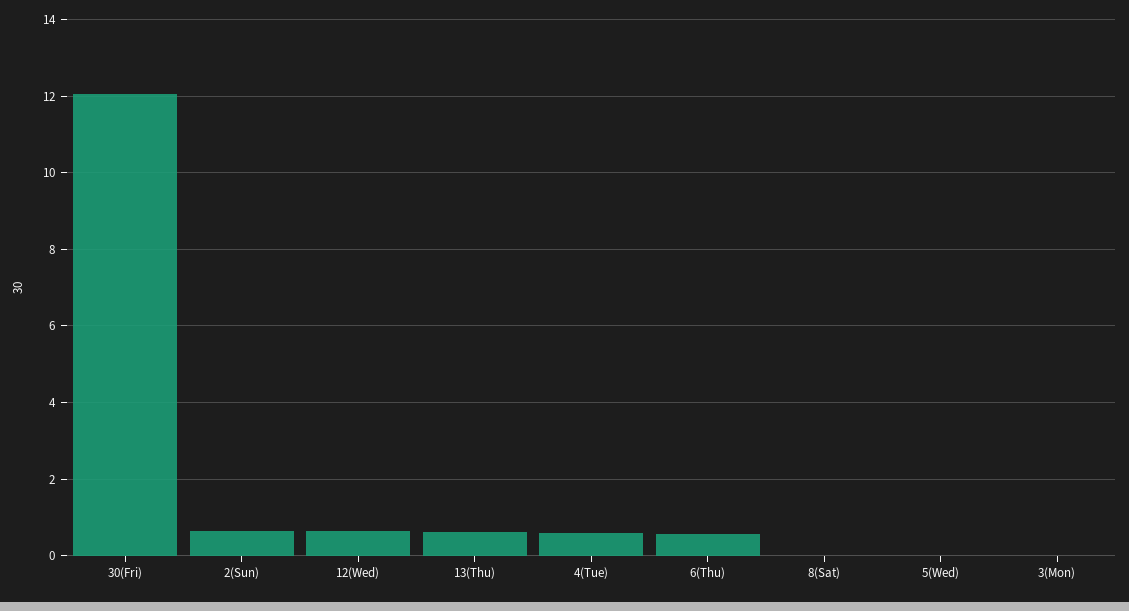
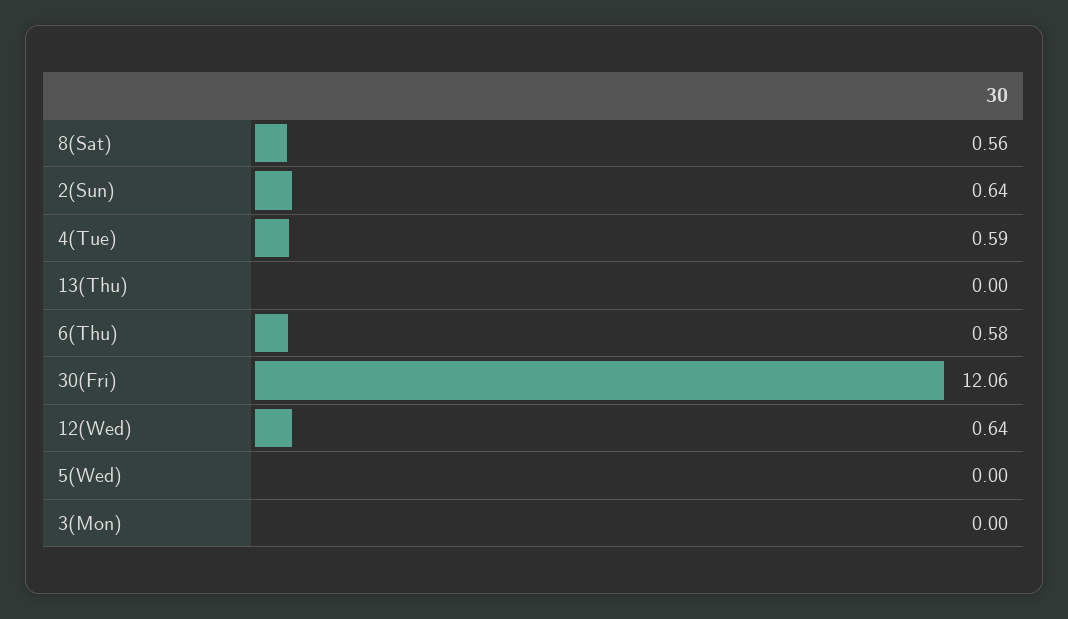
  {
    "30(Fri)": 12.06,
    "2(Sun)": 0.64,
    "12(Wed)": 0.64,
-   "13(Thu)": 0.6,
+   "13(Thu)": 0,
    "4(Tue)": 0.59,
    "6(Thu)": 0.58,
-   "8(Sat)": 0,
+   "8(Sat)": 0.56,
    "5(Wed)": 0,
    "3(Mon)": 0
  }

